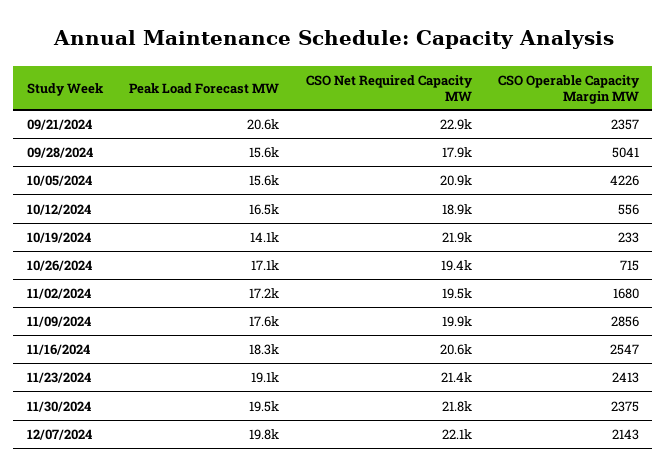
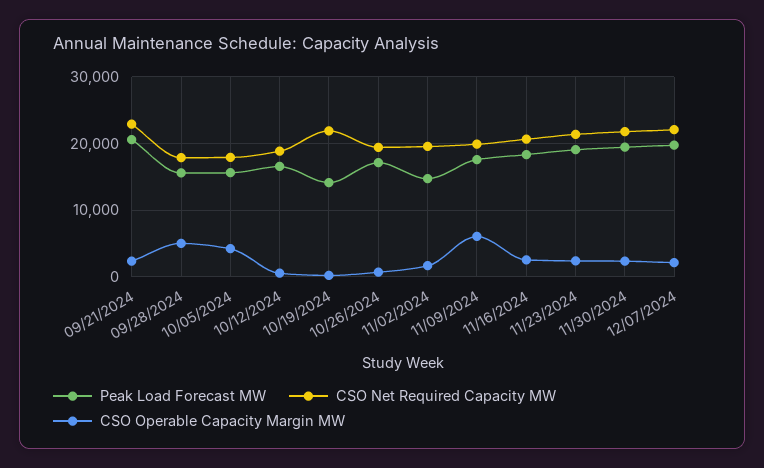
  {
    "Peak Load Forecast MW": {
      "09/21/2024": 20600,
      "09/28/2024": 15600,
      "10/05/2024": 15600,
      "10/12/2024": 16500,
      "10/19/2024": 14100,
      "10/26/2024": 17100,
-     "11/02/2024": 17200,
+     "11/02/2024": 15000,
      "11/09/2024": 17600,
      "11/16/2024": 18300,
      "11/23/2024": 19100,
      "11/30/2024": 19500,
      "12/07/2024": 19800
    },
    "CSO Net Required Capacity MW": {
      "09/21/2024": 22900,
      "09/28/2024": 17900,
-     "10/05/2024": 20900,
+     "10/05/2024": 18000,
      "10/12/2024": 18900,
      "10/19/2024": 21900,
      "10/26/2024": 19400,
      "11/02/2024": 19500,
      "11/09/2024": 19900,
      "11/16/2024": 20600,
      "11/23/2024": 21400,
      "11/30/2024": 21800,
      "12/07/2024": 22100
    },
    "CSO Operable Capacity Margin MW": {
      "09/21/2024": 2357,
      "09/28/2024": 5041,
      "10/05/2024": 4226,
      "10/12/2024": 556,
      "10/19/2024": 233,
      "10/26/2024": 715,
      "11/02/2024": 1680,
-     "11/09/2024": 2856,
+     "11/09/2024": 6000,
      "11/16/2024": 2547,
      "11/23/2024": 2413,
      "11/30/2024": 2375,
      "12/07/2024": 2143
    }
  }

